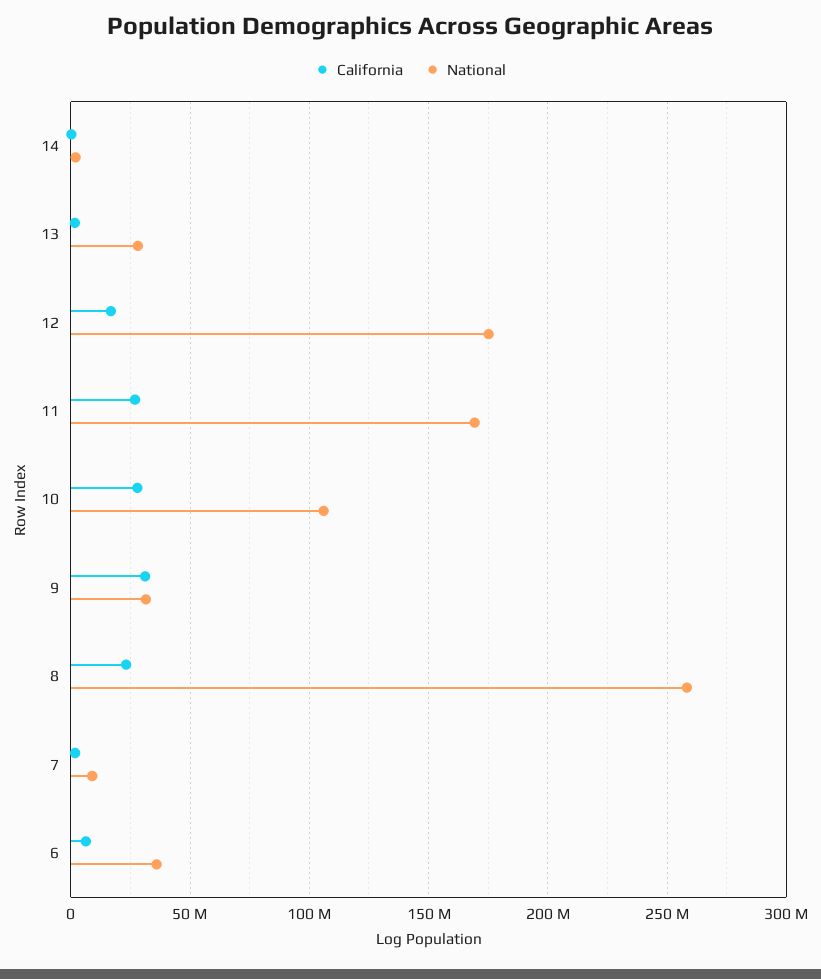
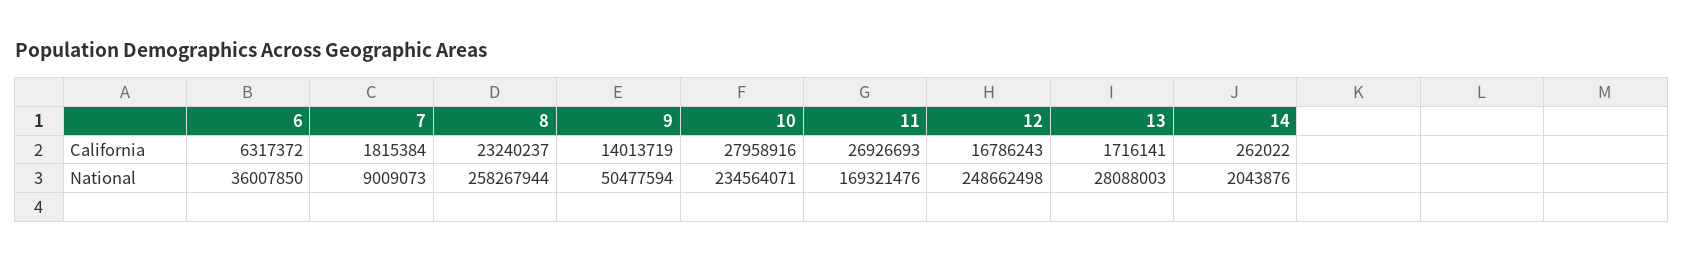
  {
    "California": {
      "14": 262022,
      "13": 1716141,
      "12": 16786243,
      "11": 26926693,
      "10": 27958916,
-     "9": 30000000,
+     "9": 14013719,
      "8": 23240237,
      "7": 1815384,
      "6": 6317372
    },
    "National": {
      "14": 2043876,
      "13": 28088003,
-     "12": 175000000,
+     "12": 248662498,
      "11": 169321476,
-     "10": 105000000,
+     "10": 234564071,
-     "9": 30000000,
+     "9": 50477594,
      "8": 258267944,
      "7": 9009073,
      "6": 36007850
    }
  }

